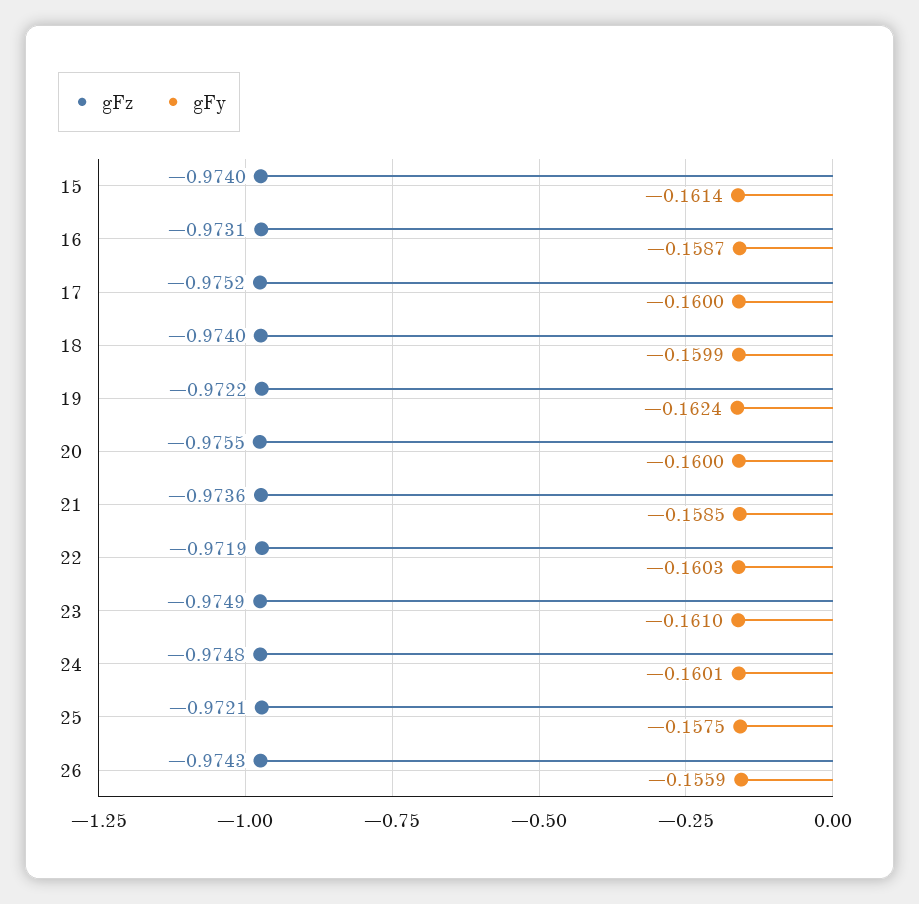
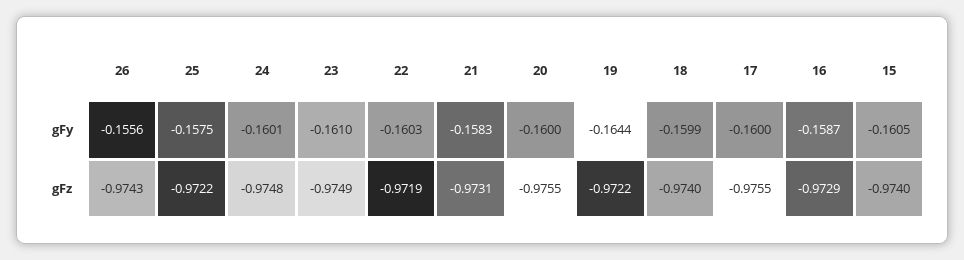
  {
    "gFz": {
      "15": -0.974,
-     "16": -0.9731,
+     "16": -0.9729,
-     "17": -0.9752,
+     "17": -0.9755,
      "18": -0.974,
      "19": -0.9722,
      "20": -0.9755,
-     "21": -0.9736,
+     "21": -0.9731,
      "22": -0.9719,
      "23": -0.9749,
      "24": -0.9748,
-     "25": -0.9721,
+     "25": -0.9722,
      "26": -0.9743
    },
    "gFy": {
-     "15": -0.1614,
+     "15": -0.1605,
      "16": -0.1587,
      "17": -0.16,
      "18": -0.1599,
-     "19": -0.1624,
+     "19": -0.1644,
      "20": -0.16,
-     "21": -0.1585,
+     "21": -0.1583,
      "22": -0.1603,
      "23": -0.161,
      "24": -0.1601,
      "25": -0.1575,
-     "26": -0.1559
+     "26": -0.1556
    }
  }

